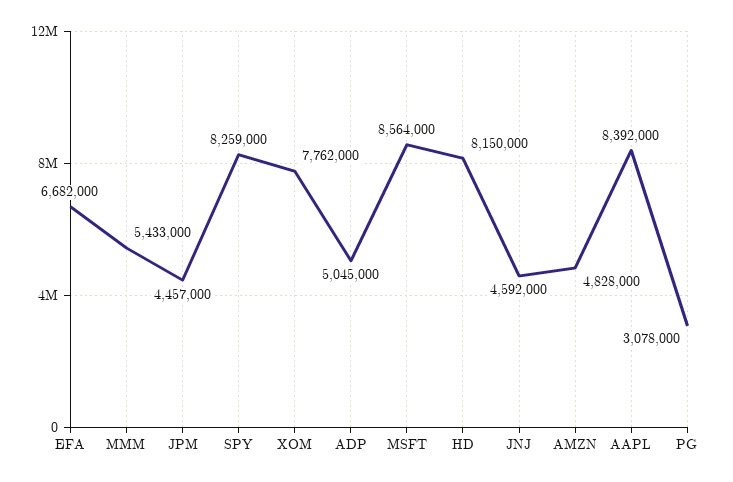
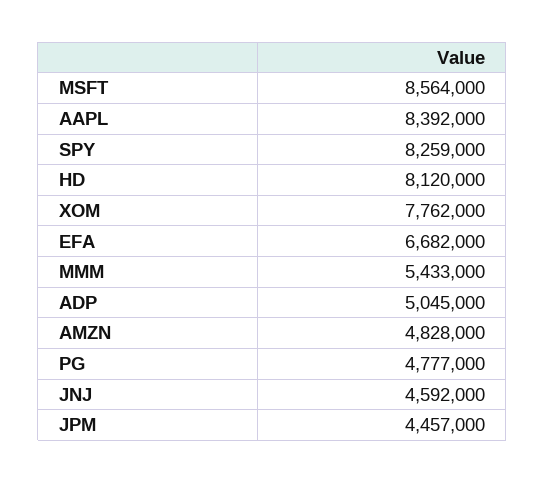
  {
    "EFA": 6682000,
    "MMM": 5433000,
    "JPM": 4457000,
    "SPY": 8259000,
    "XOM": 7762000,
    "ADP": 5045000,
    "MSFT": 8564000,
-   "HD": 8150000,
+   "HD": 8120000,
    "JNJ": 4592000,
    "AMZN": 4828000,
    "AAPL": 8392000,
-   "PG": 3078000
+   "PG": 4777000
  }

